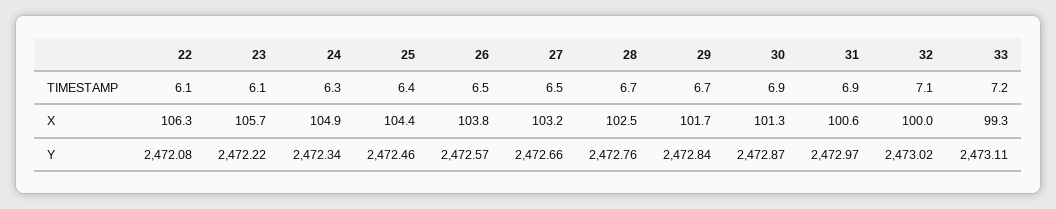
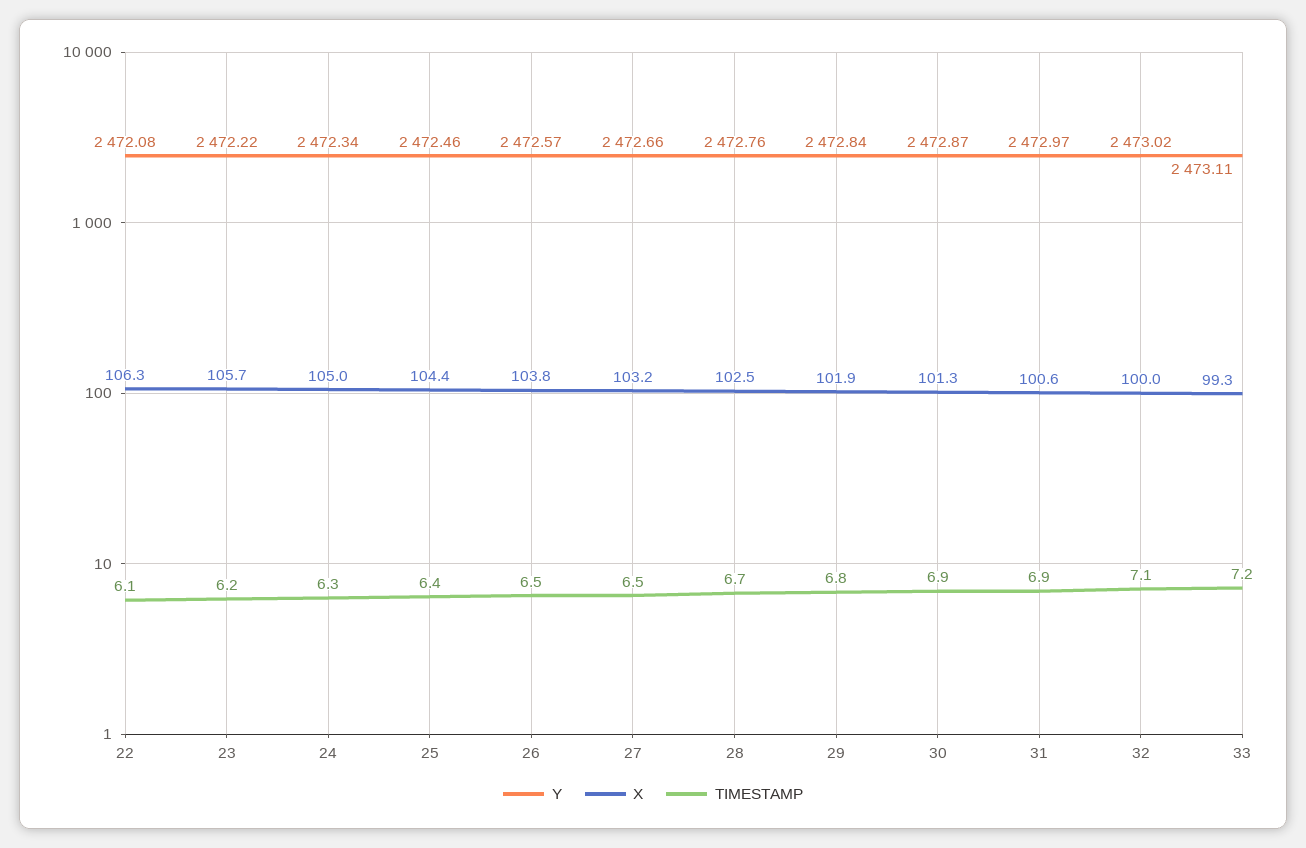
  {
    "TIMESTAMP": {
      "22": 6.1,
-     "23": 6.1,
+     "23": 6.2,
      "24": 6.3,
      "25": 6.4,
      "26": 6.5,
      "27": 6.5,
      "28": 6.7,
-     "29": 6.7,
+     "29": 6.8,
      "30": 6.9,
      "31": 6.9,
      "32": 7.1,
      "33": 7.2
    },
    "X": {
      "22": 106.3,
      "23": 105.7,
-     "24": 104.9,
+     "24": 105,
      "25": 104.4,
      "26": 103.8,
      "27": 103.2,
      "28": 102.5,
-     "29": 101.7,
+     "29": 101.9,
      "30": 101.3,
      "31": 100.6,
      "32": 100,
      "33": 99.3
    },
    "Y": {
      "22": 2472.08,
      "23": 2472.22,
      "24": 2472.34,
      "25": 2472.46,
      "26": 2472.57,
      "27": 2472.66,
      "28": 2472.76,
      "29": 2472.84,
      "30": 2472.87,
      "31": 2472.97,
      "32": 2473.02,
      "33": 2473.11
    }
  }

